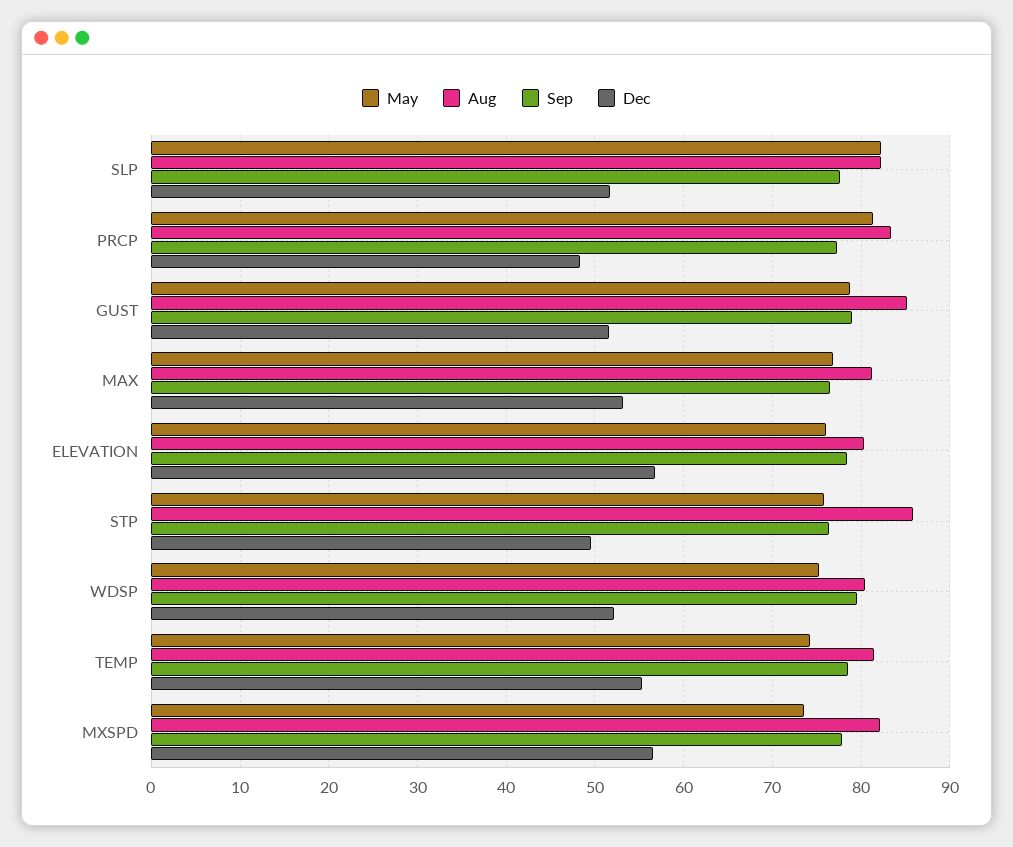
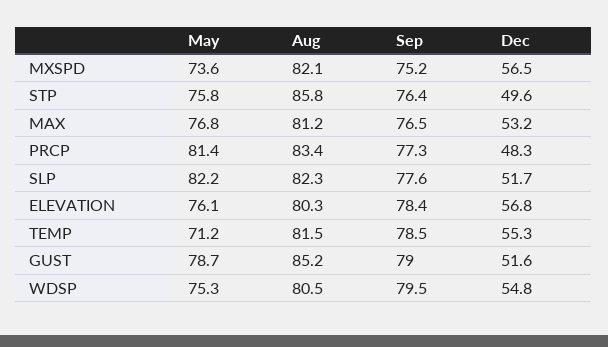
  {
    "May": {
      "SLP": 82.2,
      "PRCP": 81.4,
      "GUST": 78.7,
      "MAX": 76.8,
      "ELEVATION": 76.1,
      "STP": 75.8,
      "WDSP": 75.3,
-     "TEMP": 74,
+     "TEMP": 71.2,
      "MXSPD": 73.6
    },
    "Aug": {
      "SLP": 82.3,
      "PRCP": 83.4,
      "GUST": 85.2,
      "MAX": 81.2,
      "ELEVATION": 80.3,
      "STP": 85.8,
      "WDSP": 80.5,
      "TEMP": 81.5,
      "MXSPD": 82.1
    },
    "Sep": {
      "SLP": 77.6,
      "PRCP": 77.3,
      "GUST": 79,
      "MAX": 76.5,
      "ELEVATION": 78.4,
      "STP": 76.4,
      "WDSP": 79.5,
      "TEMP": 78.5,
-     "MXSPD": 78
+     "MXSPD": 75.2
    },
    "Dec": {
      "SLP": 51.7,
      "PRCP": 48.3,
      "GUST": 51.6,
      "MAX": 53.2,
      "ELEVATION": 56.8,
      "STP": 49.6,
-     "WDSP": 52,
+     "WDSP": 54.8,
      "TEMP": 55.3,
      "MXSPD": 56.5
    }
  }

